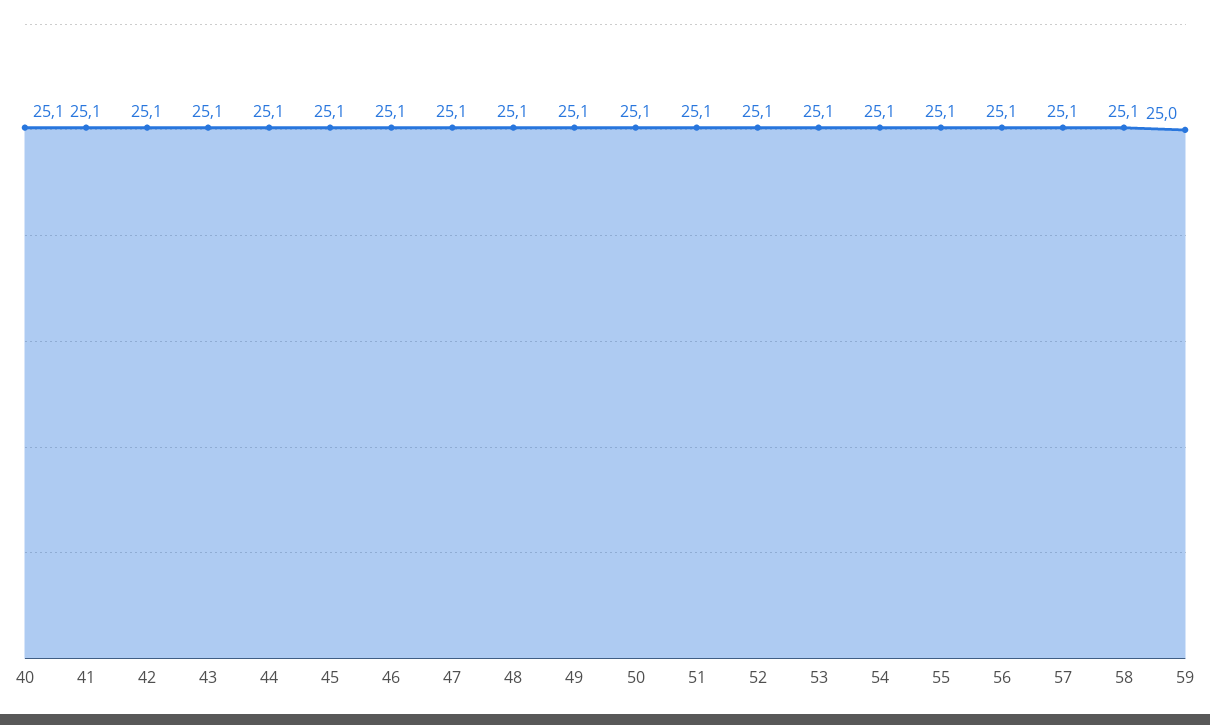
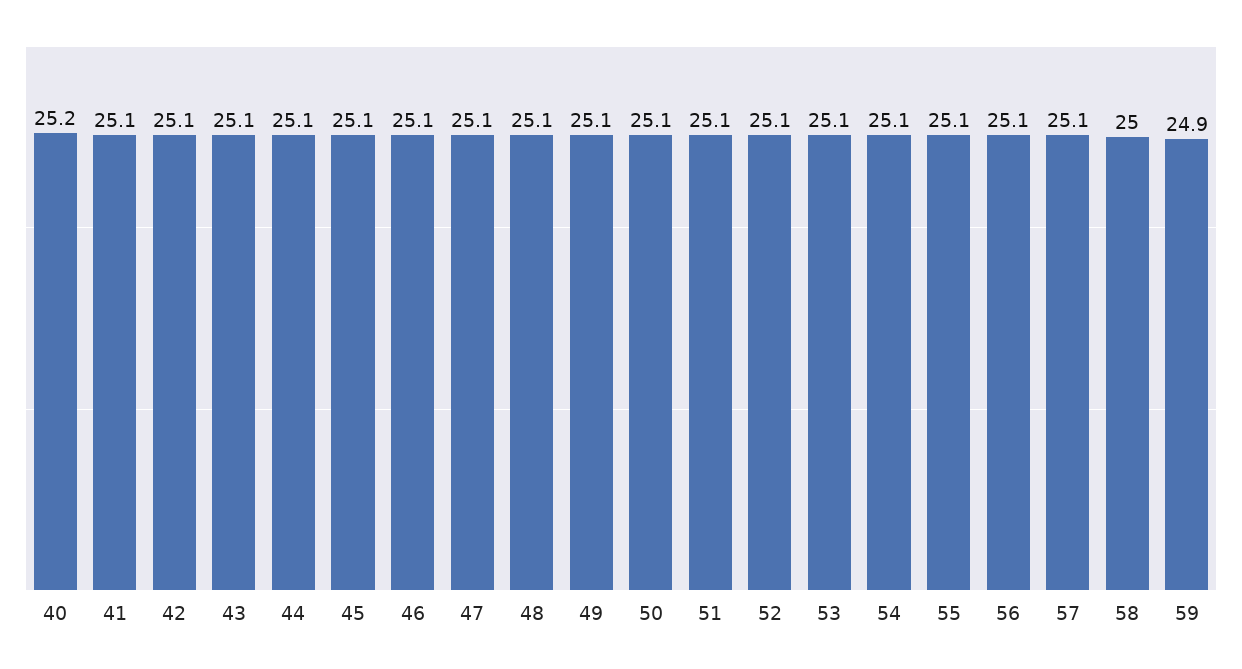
  {
-   "40": 25.1,
+   "40": 25.2,
    "41": 25.1,
    "42": 25.1,
    "43": 25.1,
    "44": 25.1,
    "45": 25.1,
    "46": 25.1,
    "47": 25.1,
    "48": 25.1,
    "49": 25.1,
    "50": 25.1,
    "51": 25.1,
    "52": 25.1,
    "53": 25.1,
    "54": 25.1,
    "55": 25.1,
    "56": 25.1,
    "57": 25.1,
-   "58": 25.1,
+   "58": 25,
-   "59": 25
+   "59": 24.9
  }

